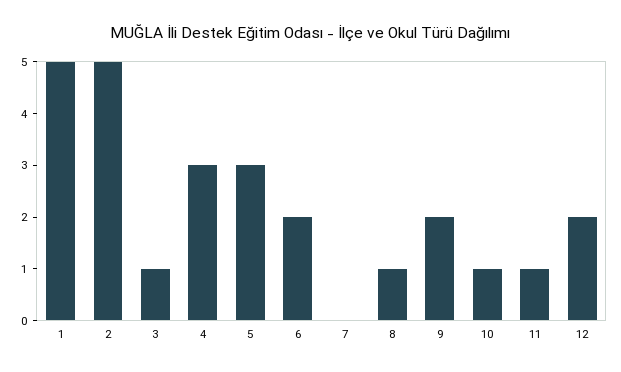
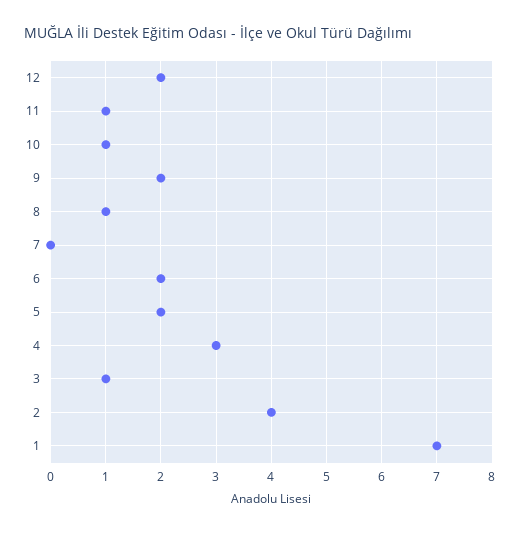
  {
-   "1": 5,
+   "1": 7,
-   "2": 5,
+   "2": 4,
    "3": 1,
    "4": 3,
-   "5": 3,
+   "5": 2,
    "6": 2,
    "7": 0,
    "8": 1,
    "9": 2,
    "10": 1,
    "11": 1,
    "12": 2
  }

